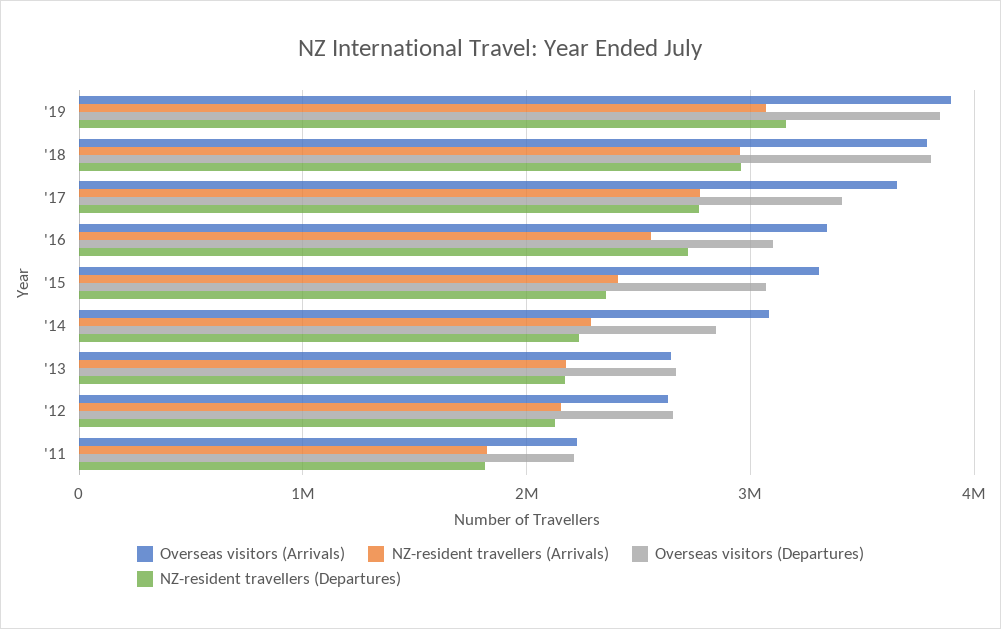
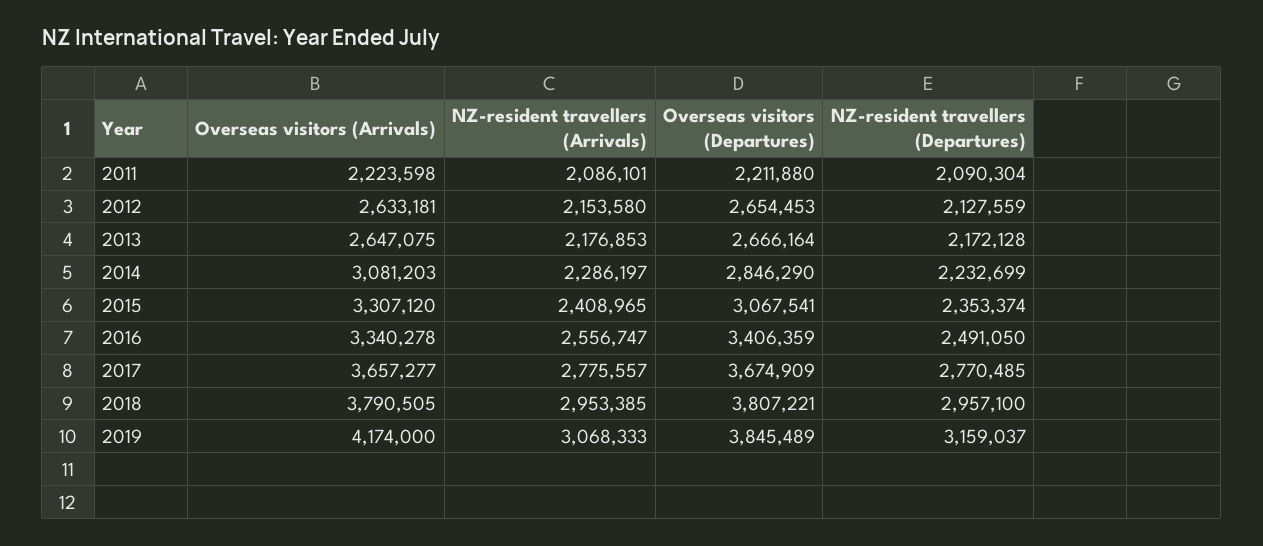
  {
    "Overseas visitors (Arrivals)": {
-     "'19": 3900000,
+     "'19": 4174000,
      "'18": 3790505,
      "'17": 3657277,
      "'16": 3340278,
      "'15": 3307120,
      "'14": 3081203,
      "'13": 2647075,
      "'12": 2633181,
      "'11": 2223598
    },
    "NZ-resident travellers (Arrivals)": {
      "'19": 3068333,
      "'18": 2953385,
      "'17": 2775557,
      "'16": 2556747,
      "'15": 2408965,
      "'14": 2286197,
      "'13": 2176853,
      "'12": 2153580,
-     "'11": 1800000
+     "'11": 2086101
    },
    "Overseas visitors (Departures)": {
      "'19": 3845489,
      "'18": 3807221,
-     "'17": 3400000,
+     "'17": 3674909,
-     "'16": 3100000,
+     "'16": 3406359,
      "'15": 3067541,
      "'14": 2846290,
      "'13": 2666164,
      "'12": 2654453,
      "'11": 2211880
    },
    "NZ-resident travellers (Departures)": {
      "'19": 3159037,
      "'18": 2957100,
      "'17": 2770485,
-     "'16": 2700000,
+     "'16": 2491050,
      "'15": 2353374,
      "'14": 2232699,
      "'13": 2172128,
      "'12": 2127559,
-     "'11": 1800000
+     "'11": 2090304
    }
  }

